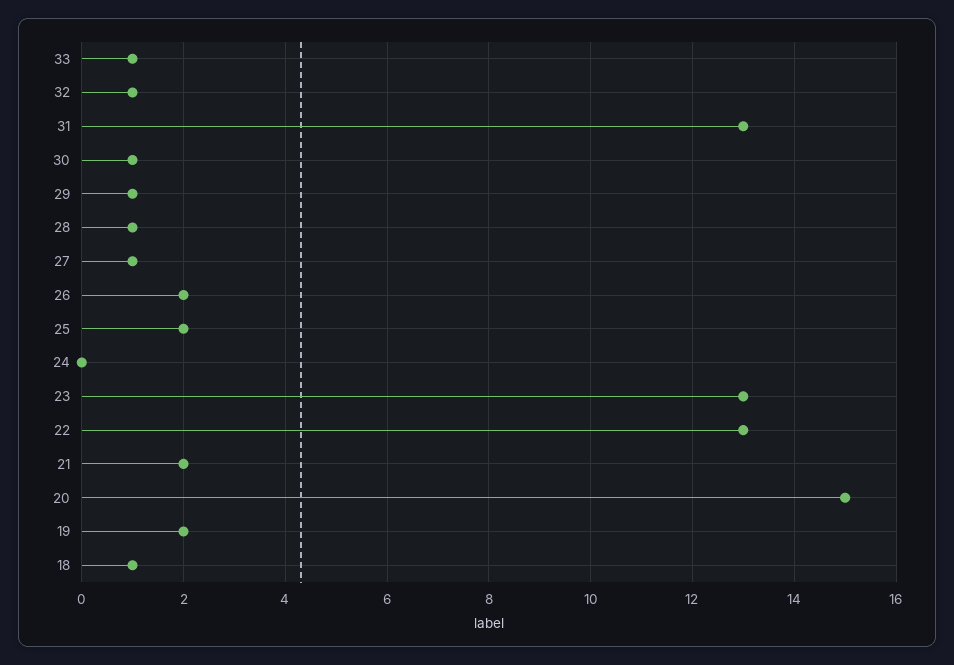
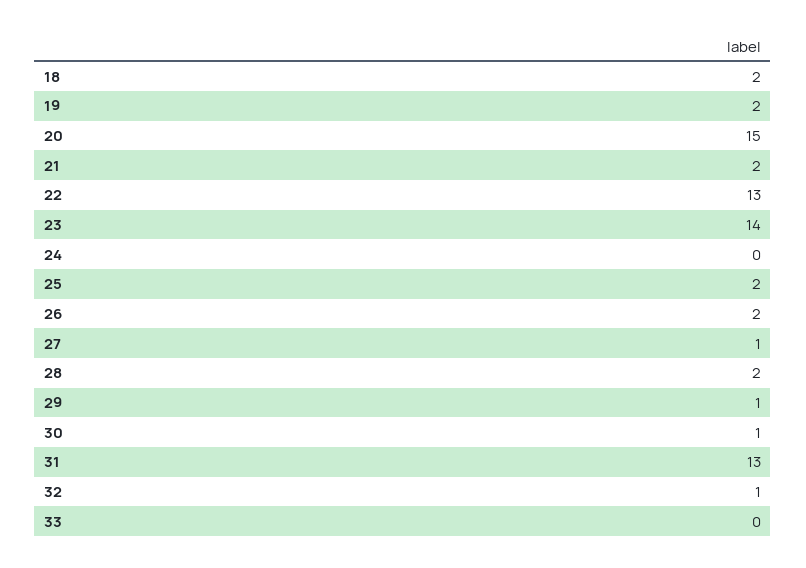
  {
-   "33": 1,
+   "33": 0,
    "32": 1,
    "31": 13,
    "30": 1,
    "29": 1,
-   "28": 1,
+   "28": 2,
    "27": 1,
    "26": 2,
    "25": 2,
    "24": 0,
-   "23": 13,
+   "23": 14,
    "22": 13,
    "21": 2,
    "20": 15,
    "19": 2,
-   "18": 1
+   "18": 2
  }

